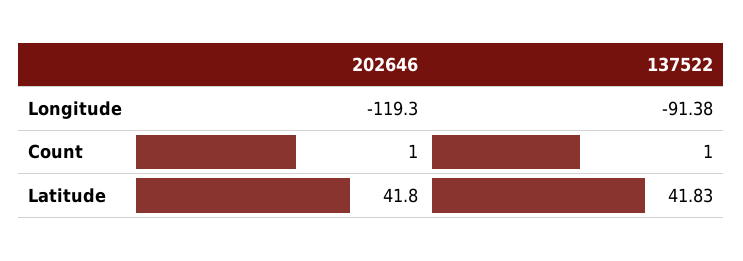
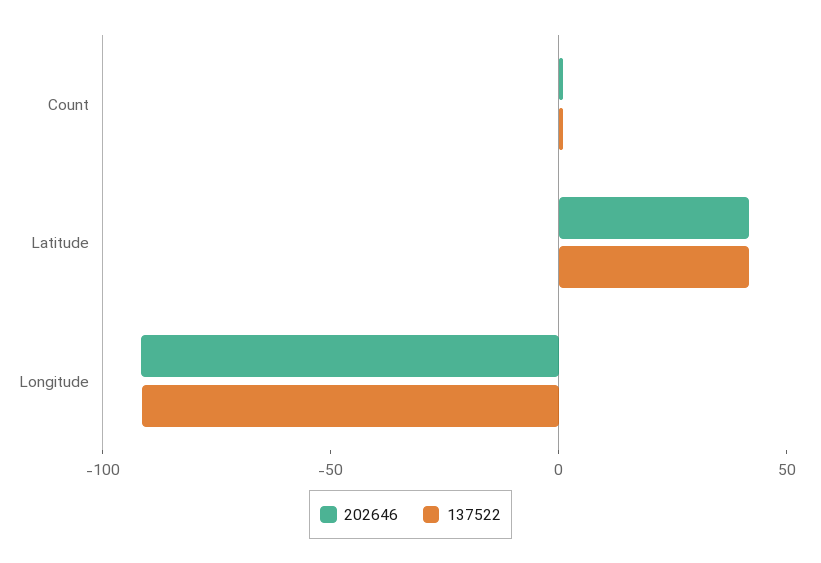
  {
    "202646": {
-     "Longitude": -119.3,
+     "Longitude": -90,
      "Count": 1,
      "Latitude": 41.8
    },
    "137522": {
      "Longitude": -91.38,
      "Count": 1,
      "Latitude": 41.83
    }
  }

